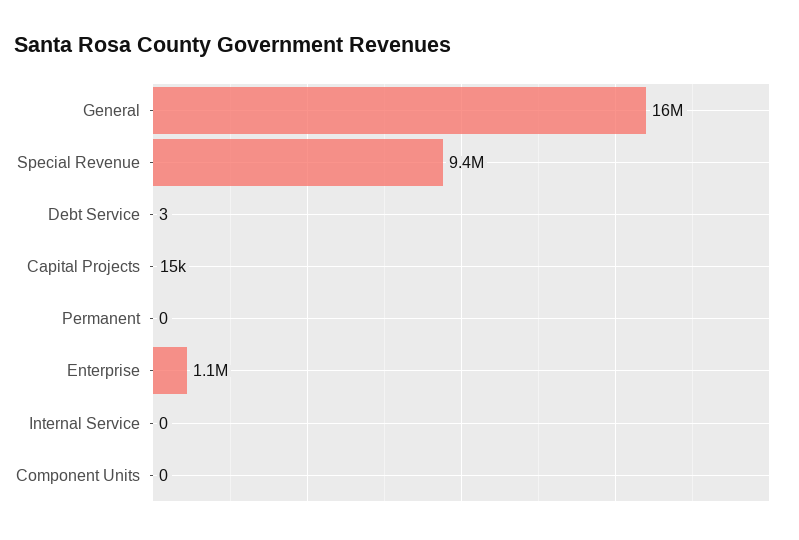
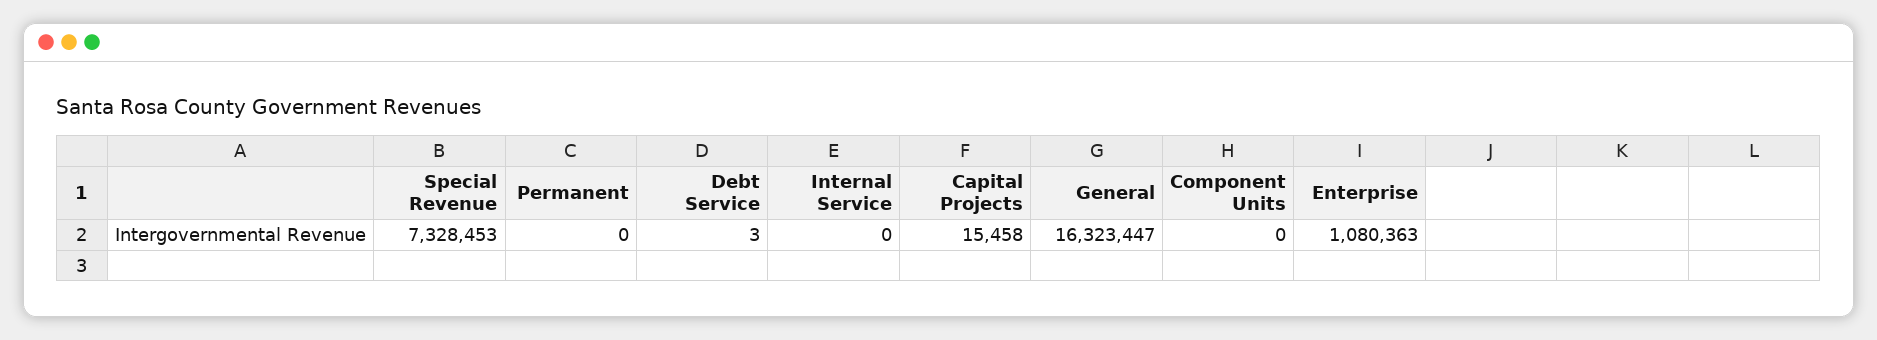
  {
    "General": 16323447,
-   "Special Revenue": 9400000,
+   "Special Revenue": 7328453,
    "Debt Service": 3,
    "Capital Projects": 15458,
    "Permanent": 0,
    "Enterprise": 1080363,
    "Internal Service": 0,
    "Component Units": 0
  }

